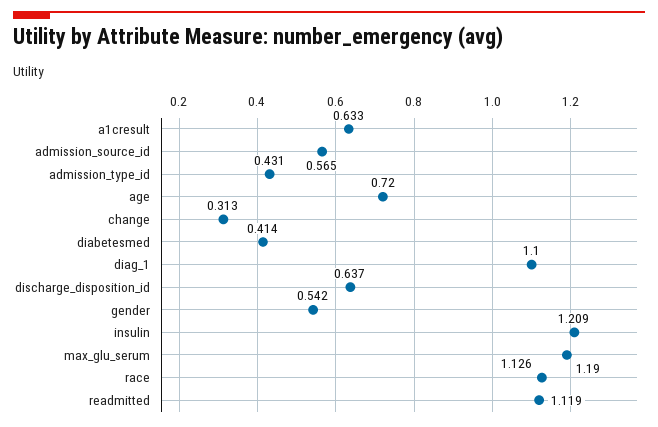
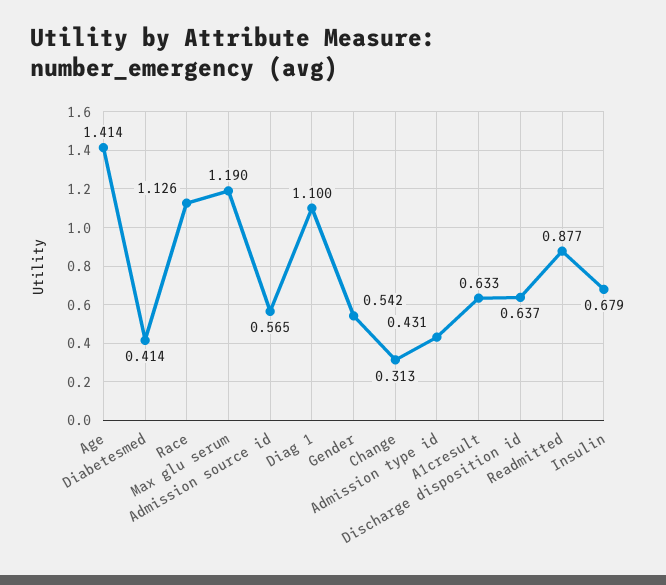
  {
    "a1cresult": 0.633,
    "admission_source_id": 0.565,
    "admission_type_id": 0.431,
-   "age": 0.72,
+   "age": 1.414,
    "change": 0.313,
    "diabetesmed": 0.414,
    "diag_1": 1.1,
    "discharge_disposition_id": 0.637,
    "gender": 0.542,
-   "insulin": 1.209,
+   "insulin": 0.679,
    "max_glu_serum": 1.19,
    "race": 1.126,
-   "readmitted": 1.119
+   "readmitted": 0.877
  }

